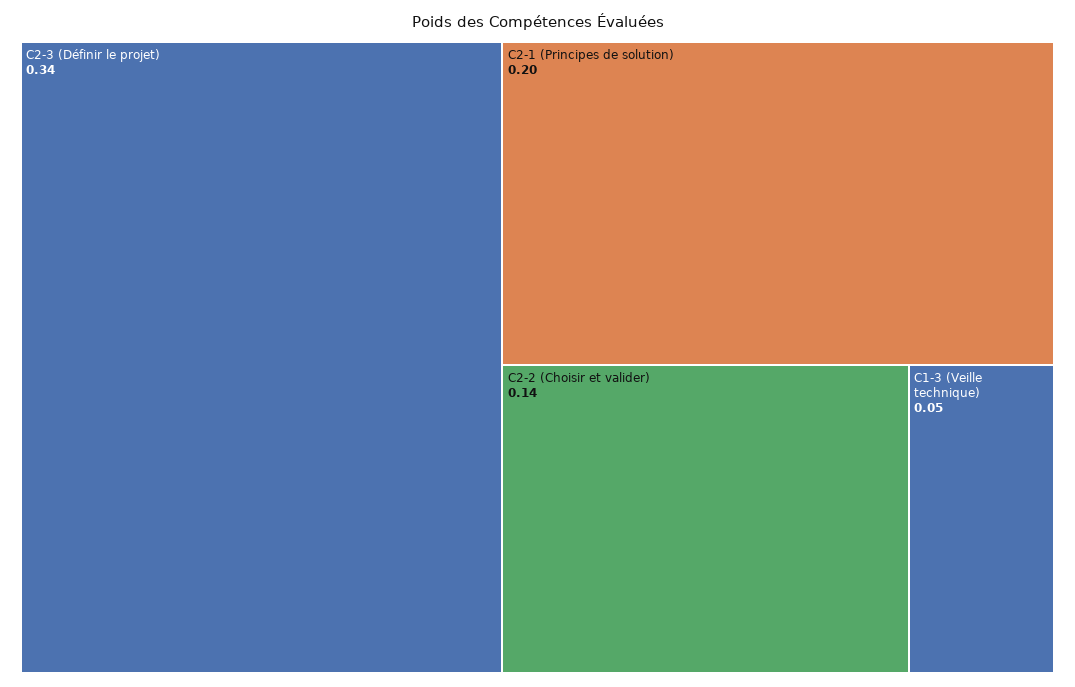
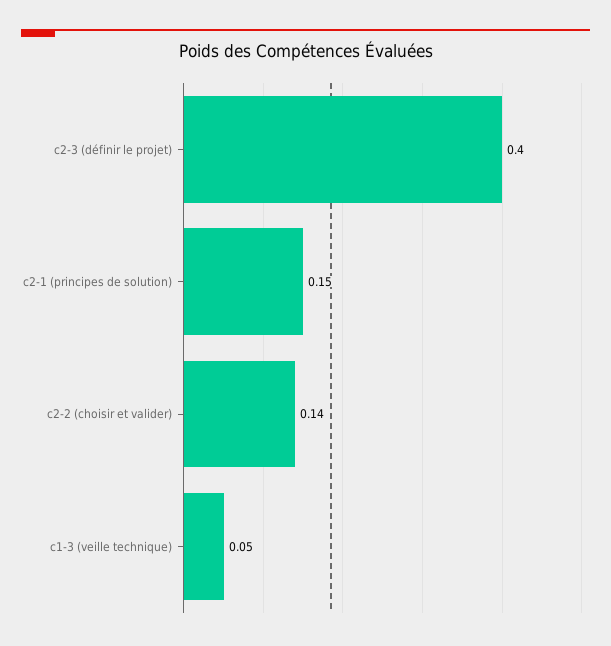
  {
-   "C2-3 (Définir le projet)": 0.34,
+   "C2-3 (Définir le projet)": 0.4,
-   "C2-1 (Principes de solution)": 0.2,
+   "C2-1 (Principes de solution)": 0.15,
    "C2-2 (Choisir et valider)": 0.14,
    "C1-3 (Veille technique)": 0.05
  }

